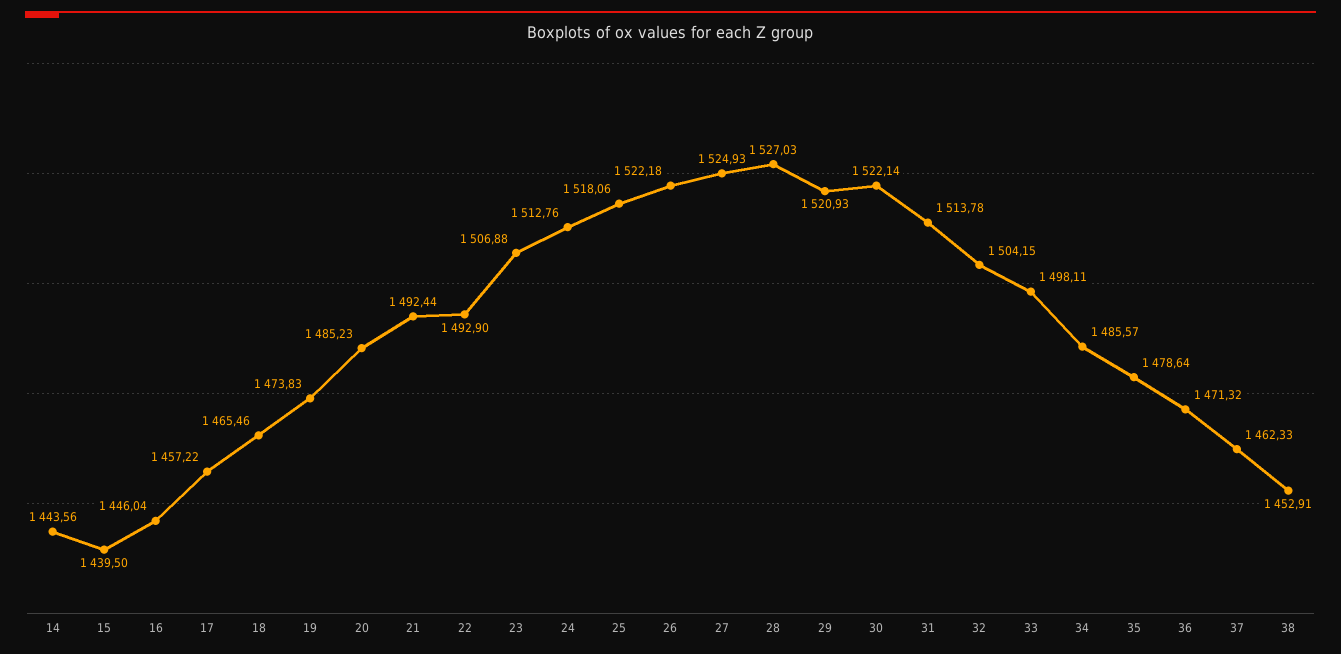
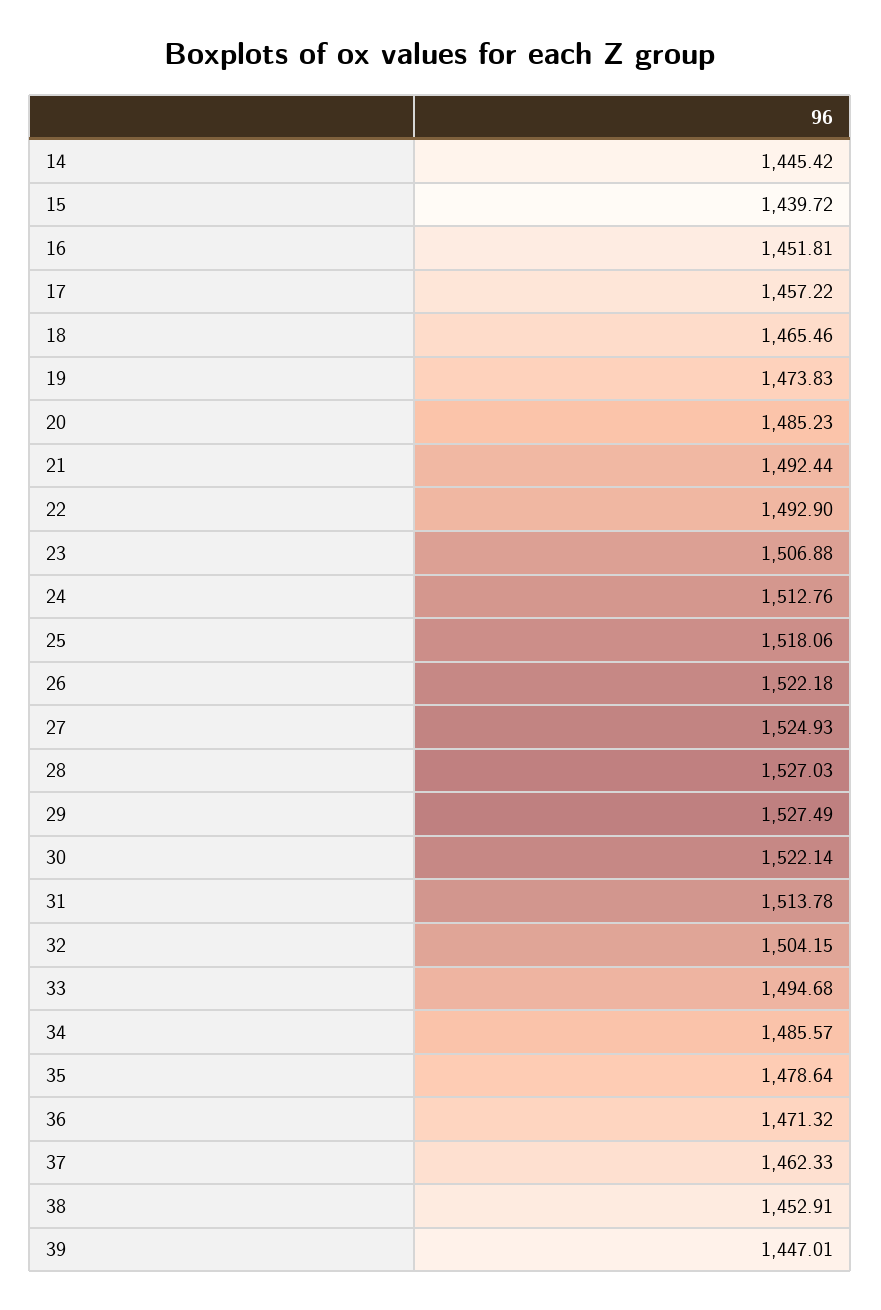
  {
-   "14": 1443.56,
+   "14": 1445.42,
-   "15": 1439.5,
+   "15": 1439.72,
-   "16": 1446.04,
+   "16": 1451.81,
    "17": 1457.22,
    "18": 1465.46,
    "19": 1473.83,
    "20": 1485.23,
    "21": 1492.44,
    "22": 1492.9,
    "23": 1506.88,
    "24": 1512.76,
    "25": 1518.06,
    "26": 1522.18,
    "27": 1524.93,
    "28": 1527.03,
-   "29": 1520.93,
+   "29": 1527.49,
    "30": 1522.14,
    "31": 1513.78,
    "32": 1504.15,
-   "33": 1498.11,
+   "33": 1494.68,
    "34": 1485.57,
    "35": 1478.64,
    "36": 1471.32,
    "37": 1462.33,
-   "38": 1452.91
+   "38": 1452.91,
+   "39": 1447.01
  }

